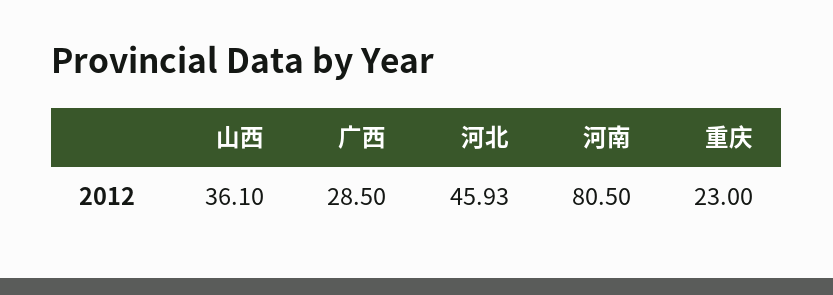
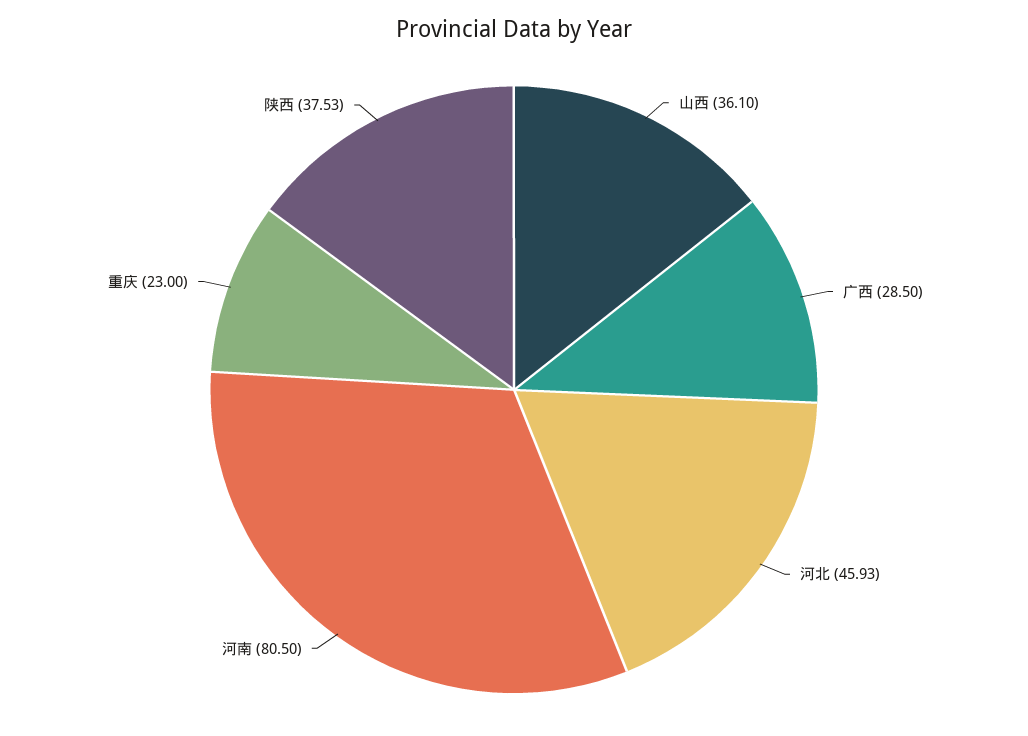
  {
    "山西": 36.1,
    "广西": 28.5,
    "河北": 45.93,
    "河南": 80.5,
-   "重庆": 23
+   "重庆": 23,
+   "陕西": 37.53
  }

